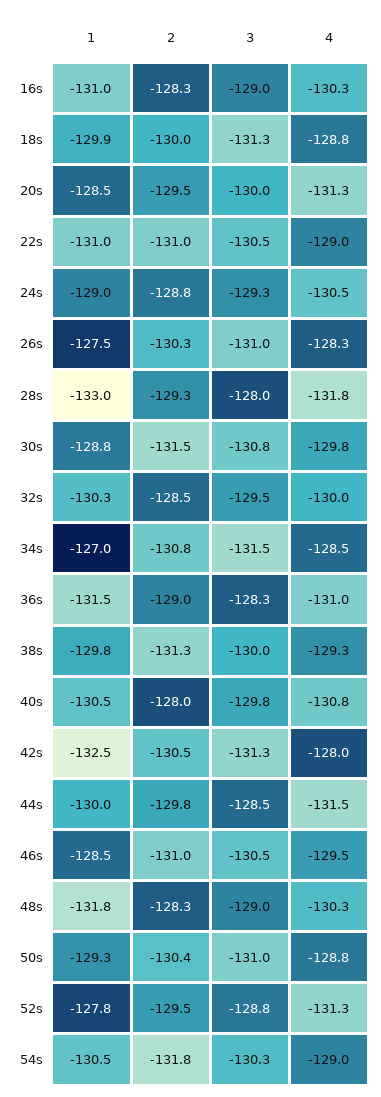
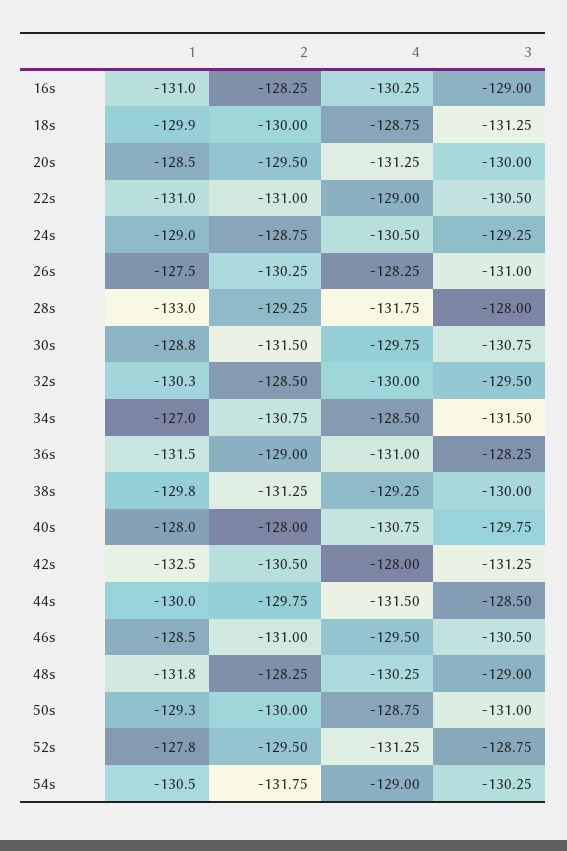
  {
    "1": {
      "16s": -131,
      "18s": -129.9,
      "20s": -128.5,
      "22s": -131,
      "24s": -129,
      "26s": -127.5,
      "28s": -133,
      "30s": -128.8,
      "32s": -130.3,
      "34s": -127,
      "36s": -131.5,
      "38s": -129.8,
-     "40s": -130.5,
+     "40s": -128,
      "42s": -132.5,
      "44s": -130,
      "46s": -128.5,
      "48s": -131.8,
      "50s": -129.3,
      "52s": -127.8,
      "54s": -130.5
    },
    "2": {
      "16s": -128.25,
      "18s": -130,
      "20s": -129.5,
      "22s": -131,
      "24s": -128.75,
      "26s": -130.25,
      "28s": -129.25,
      "30s": -131.5,
      "32s": -128.5,
      "34s": -130.75,
      "36s": -129,
      "38s": -131.25,
      "40s": -128,
      "42s": -130.5,
      "44s": -129.75,
      "46s": -131,
      "48s": -128.25,
-     "50s": -130.4,
+     "50s": -130,
      "52s": -129.5,
      "54s": -131.75
    },
    "3": {
      "16s": -129,
      "18s": -131.25,
      "20s": -130,
      "22s": -130.5,
      "24s": -129.25,
      "26s": -131,
      "28s": -128,
      "30s": -130.75,
      "32s": -129.5,
      "34s": -131.5,
      "36s": -128.25,
      "38s": -130,
      "40s": -129.75,
      "42s": -131.25,
      "44s": -128.5,
      "46s": -130.5,
      "48s": -129,
      "50s": -131,
      "52s": -128.75,
      "54s": -130.25
    },
    "4": {
      "16s": -130.25,
      "18s": -128.75,
      "20s": -131.25,
      "22s": -129,
      "24s": -130.5,
      "26s": -128.25,
      "28s": -131.75,
      "30s": -129.75,
      "32s": -130,
      "34s": -128.5,
      "36s": -131,
      "38s": -129.25,
      "40s": -130.75,
      "42s": -128,
      "44s": -131.5,
      "46s": -129.5,
      "48s": -130.25,
      "50s": -128.75,
      "52s": -131.25,
      "54s": -129
    }
  }

